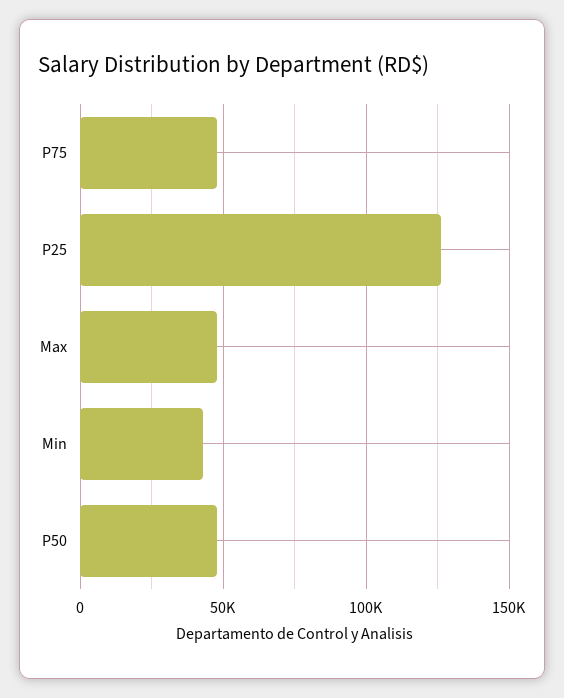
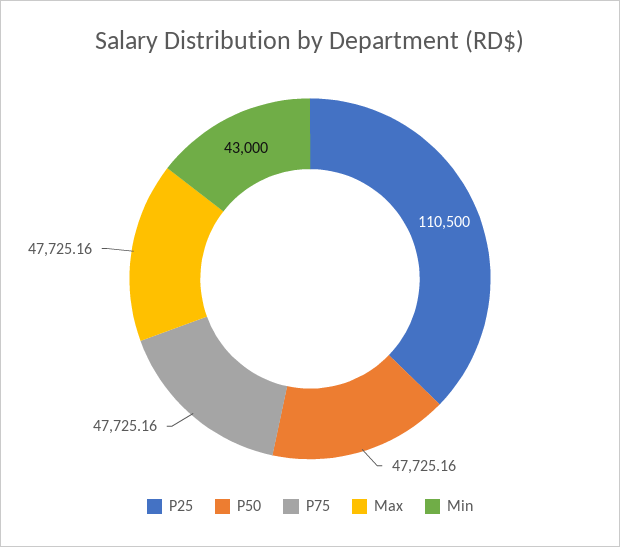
  {
    "P75": 47725.16,
-   "P25": 125000,
+   "P25": 110500,
    "Max": 47725.16,
    "Min": 43000,
    "P50": 47725.16
  }

